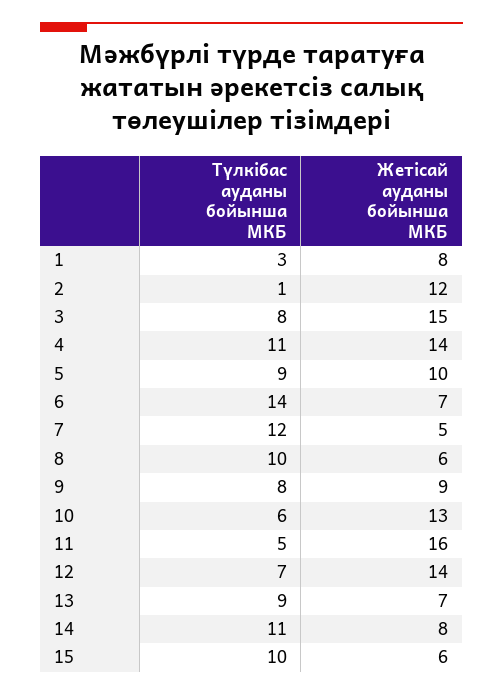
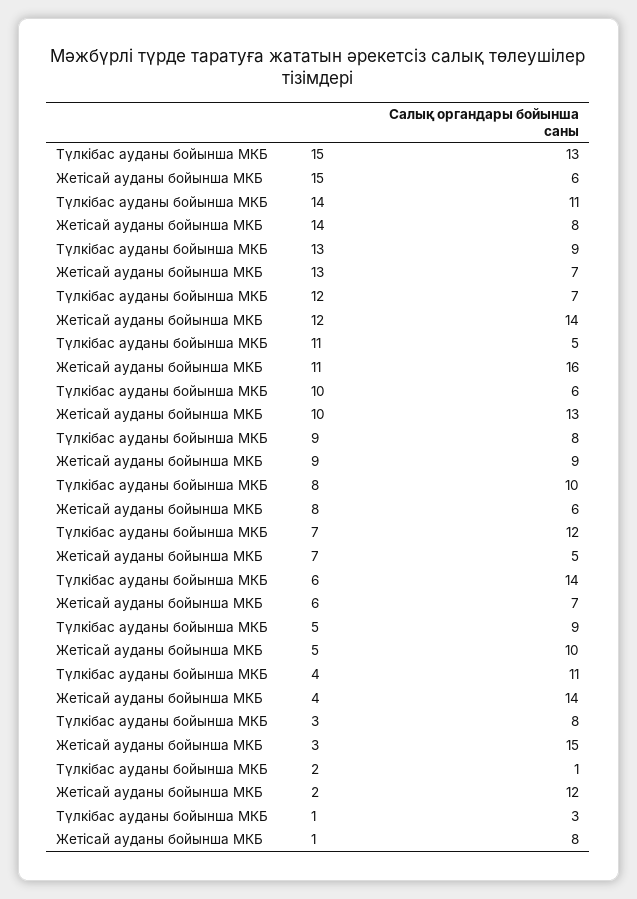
  {
    "Түлкібас ауданы бойынша МКБ": {
      "1": 3,
      "2": 1,
      "3": 8,
      "4": 11,
      "5": 9,
      "6": 14,
      "7": 12,
      "8": 10,
      "9": 8,
      "10": 6,
      "11": 5,
      "12": 7,
      "13": 9,
      "14": 11,
-     "15": 10
+     "15": 13
    },
    "Жетісай ауданы бойынша МКБ": {
      "1": 8,
      "2": 12,
      "3": 15,
      "4": 14,
      "5": 10,
      "6": 7,
      "7": 5,
      "8": 6,
      "9": 9,
      "10": 13,
      "11": 16,
      "12": 14,
      "13": 7,
      "14": 8,
      "15": 6
    }
  }

